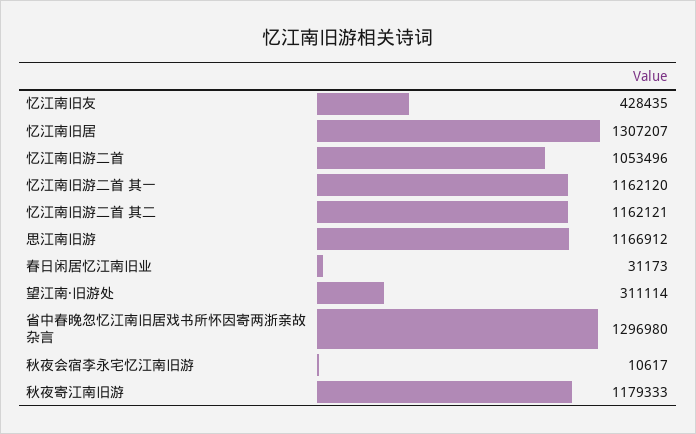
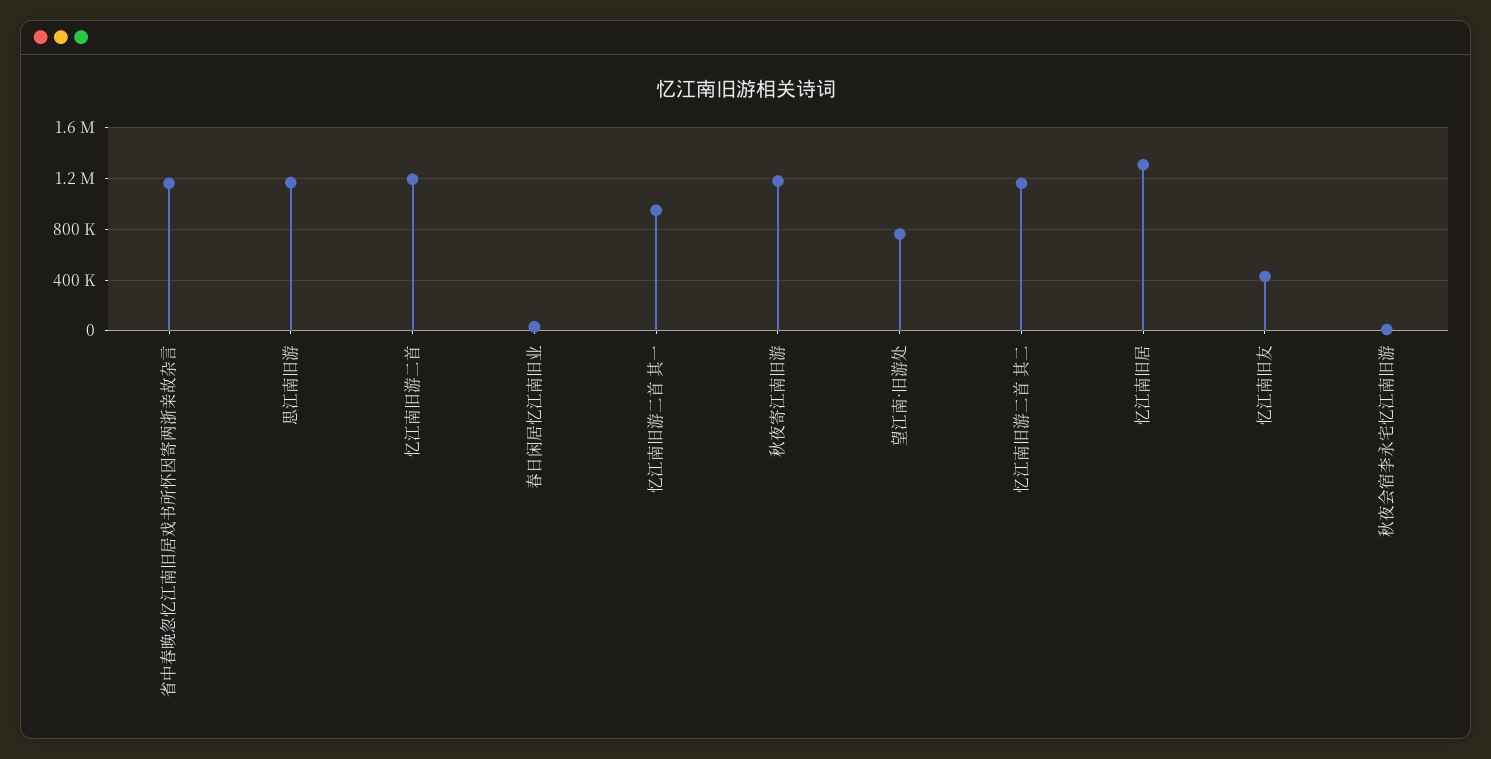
  {
    "忆江南旧友": 428435,
    "忆江南旧居": 1307207,
-   "忆江南旧游二首": 1053496,
+   "忆江南旧游二首": 1200000,
-   "忆江南旧游二首 其一": 1162120,
+   "忆江南旧游二首 其一": 950000,
    "忆江南旧游二首 其二": 1162121,
    "思江南旧游": 1166912,
    "春日闲居忆江南旧业": 31173,
-   "望江南·旧游处": 311114,
+   "望江南·旧游处": 750000,
-   "省中春晚忽忆江南旧居戏书所怀因寄两浙亲故杂言": 1296980,
+   "省中春晚忽忆江南旧居戏书所怀因寄两浙亲故杂言": 1150000,
    "秋夜会宿李永宅忆江南旧游": 10617,
    "秋夜寄江南旧游": 1179333
  }

